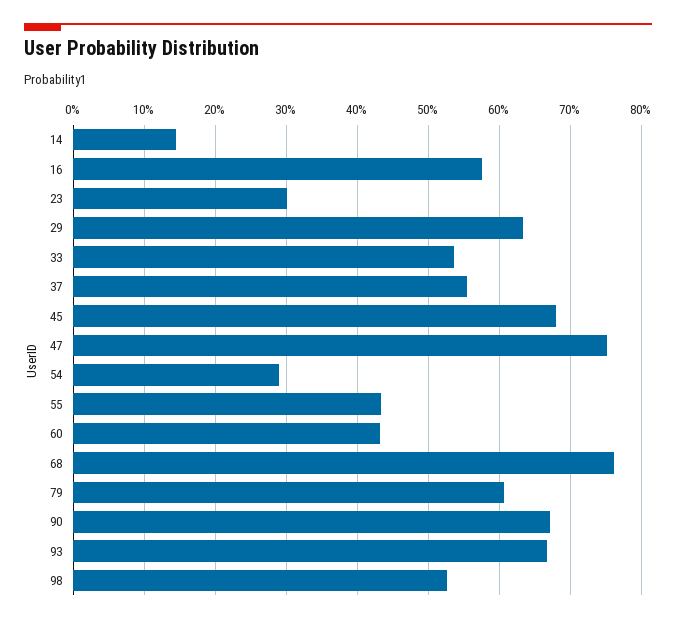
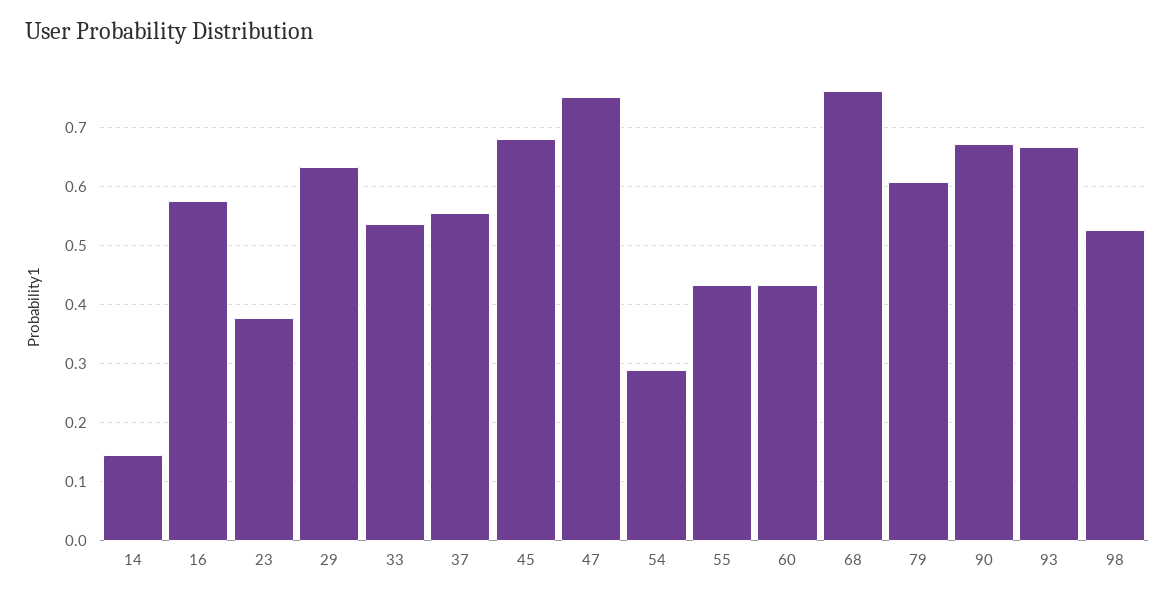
  {
    "14": 0.14,
    "16": 0.58,
-   "23": 0.3,
+   "23": 0.38,
    "29": 0.63,
    "33": 0.54,
    "37": 0.55,
    "45": 0.68,
    "47": 0.75,
    "54": 0.29,
    "55": 0.43,
    "60": 0.43,
    "68": 0.76,
    "79": 0.61,
    "90": 0.67,
    "93": 0.67,
    "98": 0.53
  }

